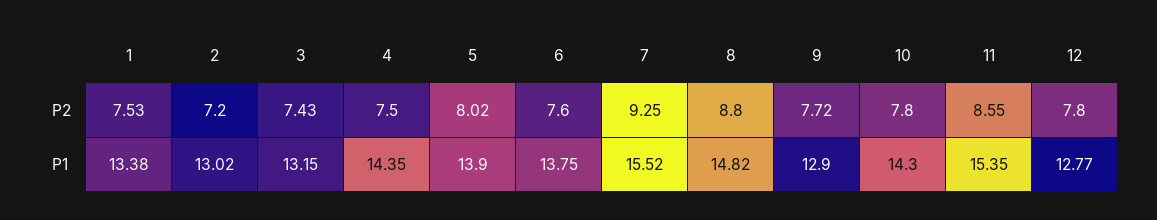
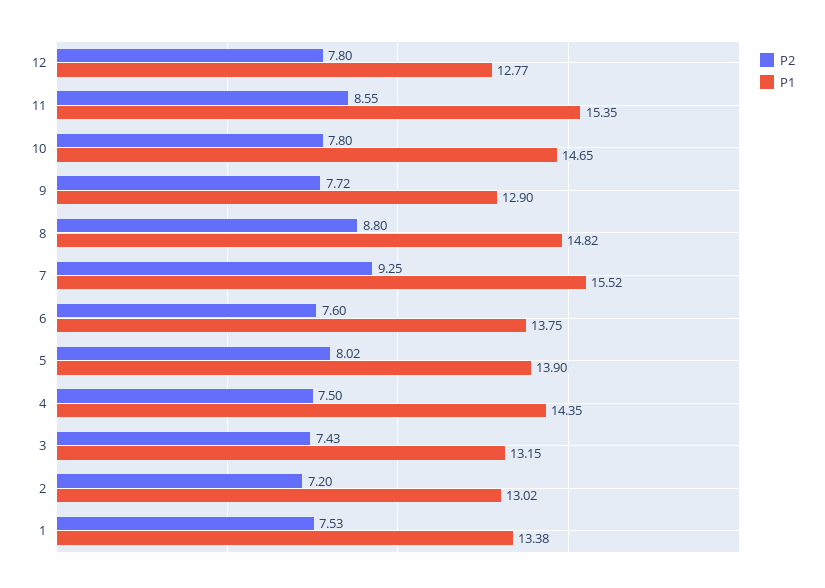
  {
    "P2": {
      "1": 7.53,
      "2": 7.2,
      "3": 7.43,
      "4": 7.5,
      "5": 8.02,
      "6": 7.6,
      "7": 9.25,
      "8": 8.8,
      "9": 7.72,
      "10": 7.8,
      "11": 8.55,
      "12": 7.8
    },
    "P1": {
      "1": 13.38,
      "2": 13.02,
      "3": 13.15,
      "4": 14.35,
      "5": 13.9,
      "6": 13.75,
      "7": 15.52,
      "8": 14.82,
      "9": 12.9,
-     "10": 14.3,
+     "10": 14.65,
      "11": 15.35,
      "12": 12.77
    }
  }

